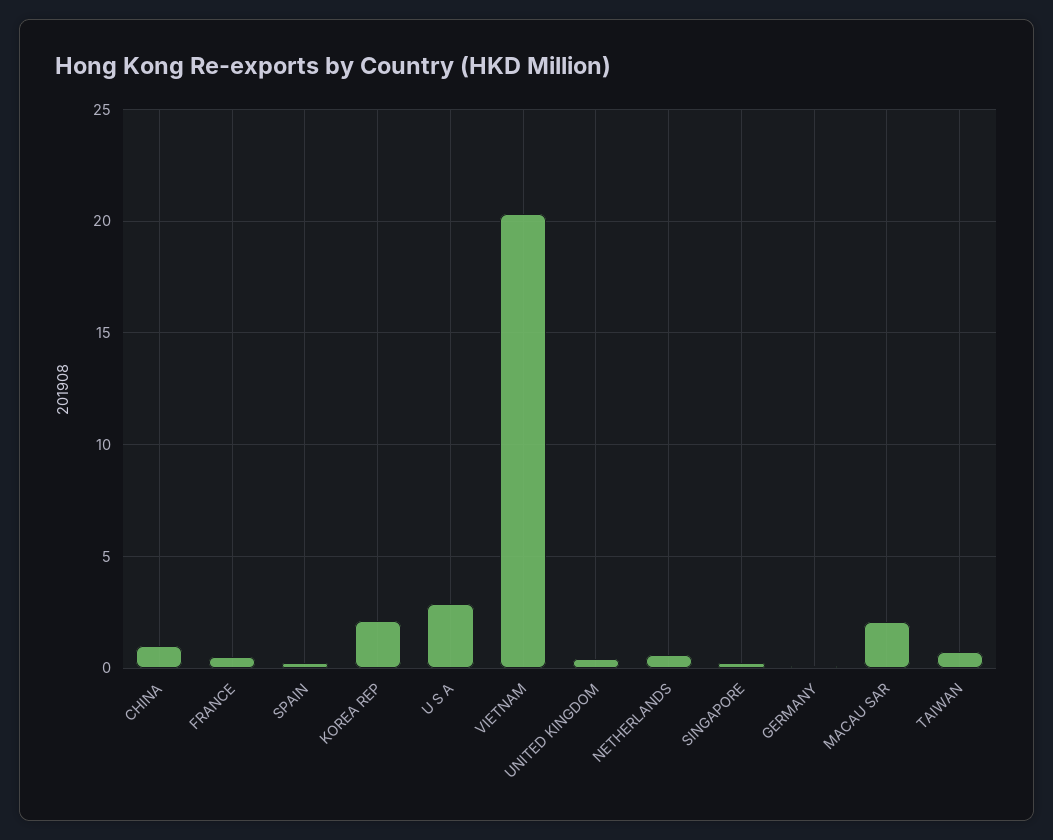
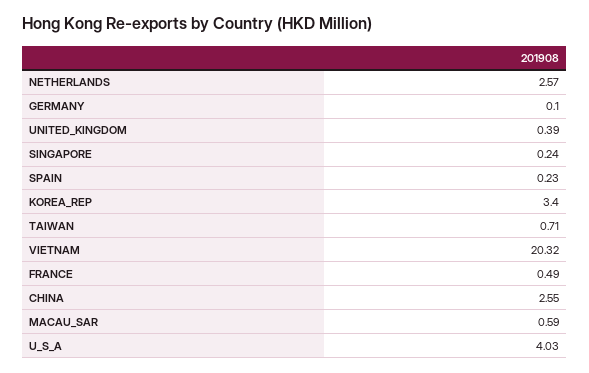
  {
-   "CHINA": 1,
+   "CHINA": 2.55,
    "FRANCE": 0.49,
    "SPAIN": 0.23,
-   "KOREA REP": 2,
+   "KOREA REP": 3.4,
-   "U S A": 3,
+   "U S A": 4.03,
    "VIETNAM": 20.32,
    "UNITED KINGDOM": 0.39,
-   "NETHERLANDS": 0.5,
+   "NETHERLANDS": 2.57,
    "SINGAPORE": 0.24,
    "GERMANY": 0.1,
-   "MACAU SAR": 2,
+   "MACAU SAR": 0.59,
    "TAIWAN": 0.71
  }

